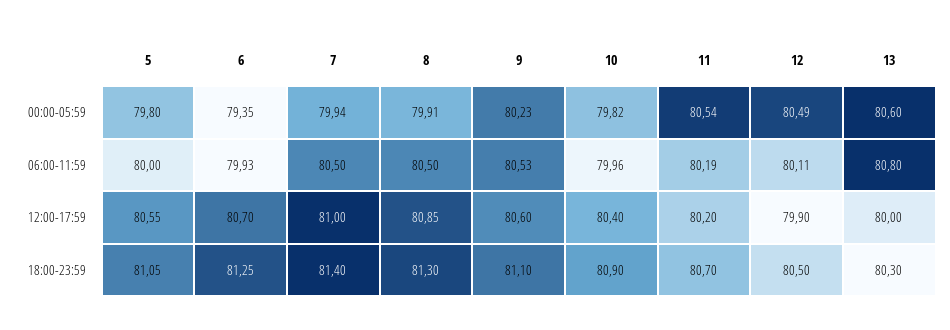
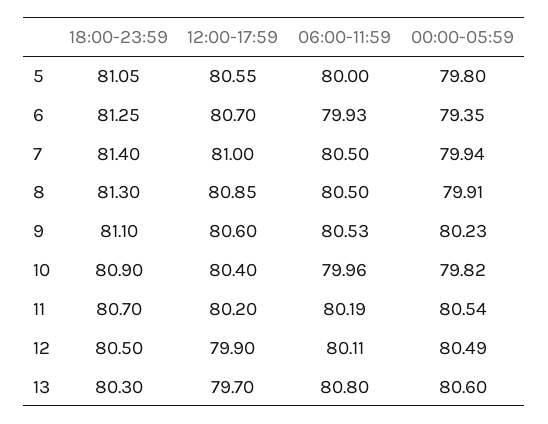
  {
    "5": {
      "00:00-05:59": 79.8,
      "06:00-11:59": 80,
      "12:00-17:59": 80.55,
      "18:00-23:59": 81.05
    },
    "6": {
      "00:00-05:59": 79.35,
      "06:00-11:59": 79.93,
      "12:00-17:59": 80.7,
      "18:00-23:59": 81.25
    },
    "7": {
      "00:00-05:59": 79.94,
      "06:00-11:59": 80.5,
      "12:00-17:59": 81,
      "18:00-23:59": 81.4
    },
    "8": {
      "00:00-05:59": 79.91,
      "06:00-11:59": 80.5,
      "12:00-17:59": 80.85,
      "18:00-23:59": 81.3
    },
    "9": {
      "00:00-05:59": 80.23,
      "06:00-11:59": 80.53,
      "12:00-17:59": 80.6,
      "18:00-23:59": 81.1
    },
    "10": {
      "00:00-05:59": 79.82,
      "06:00-11:59": 79.96,
      "12:00-17:59": 80.4,
      "18:00-23:59": 80.9
    },
    "11": {
      "00:00-05:59": 80.54,
      "06:00-11:59": 80.19,
      "12:00-17:59": 80.2,
      "18:00-23:59": 80.7
    },
    "12": {
      "00:00-05:59": 80.49,
      "06:00-11:59": 80.11,
      "12:00-17:59": 79.9,
      "18:00-23:59": 80.5
    },
    "13": {
      "00:00-05:59": 80.6,
      "06:00-11:59": 80.8,
-     "12:00-17:59": 80,
+     "12:00-17:59": 79.7,
      "18:00-23:59": 80.3
    }
  }

